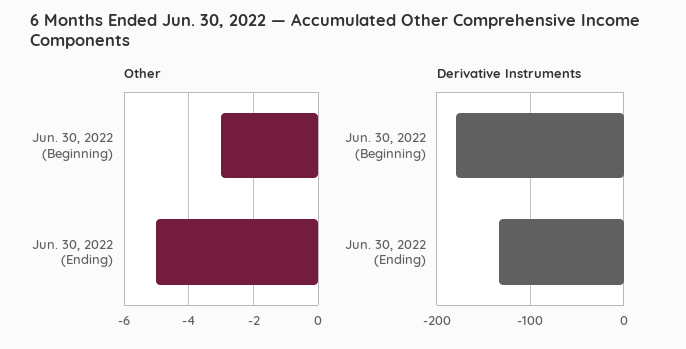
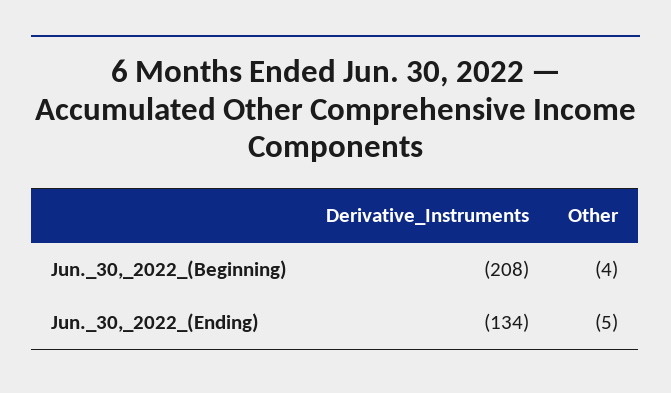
  {
    "Other": {
-     "Jun. 30, 2022 (Beginning)": -3,
+     "Jun. 30, 2022 (Beginning)": -4,
      "Jun. 30, 2022 (Ending)": -5
    },
    "Derivative Instruments": {
-     "Jun. 30, 2022 (Beginning)": -180,
+     "Jun. 30, 2022 (Beginning)": -208,
      "Jun. 30, 2022 (Ending)": -134
    }
  }

